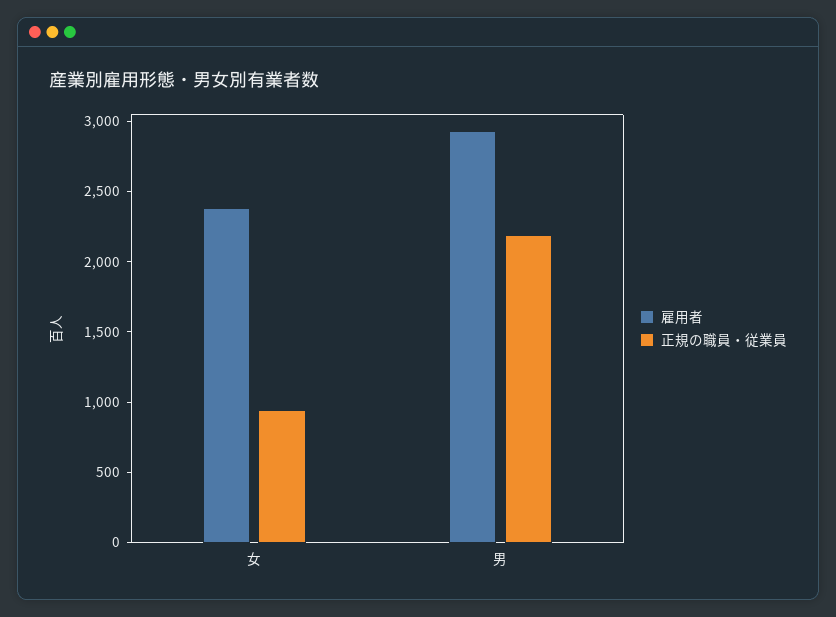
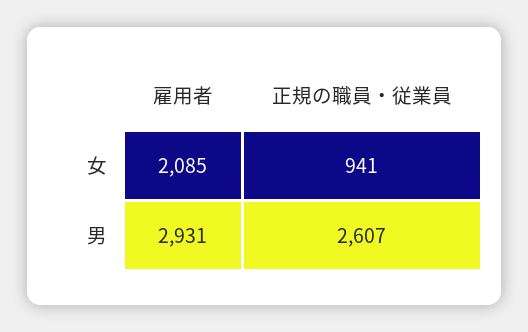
  {
    "雇用者": {
-     "女": 2400,
+     "女": 2085,
      "男": 2931
    },
    "正規の職員・従業員": {
      "女": 941,
-     "男": 2200
+     "男": 2607
    }
  }

